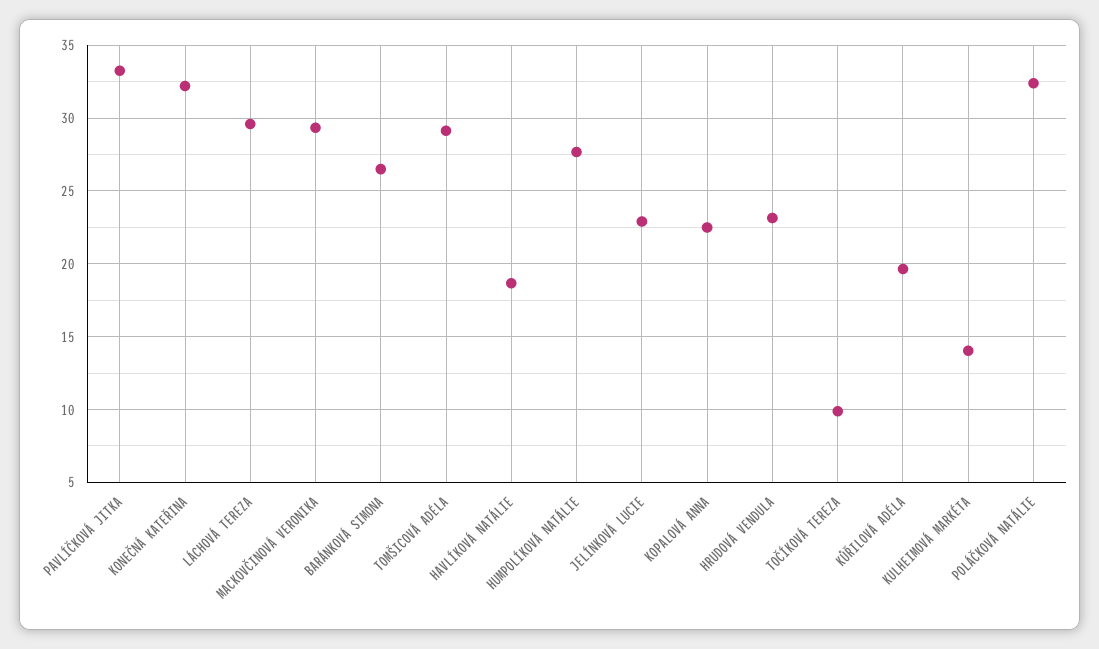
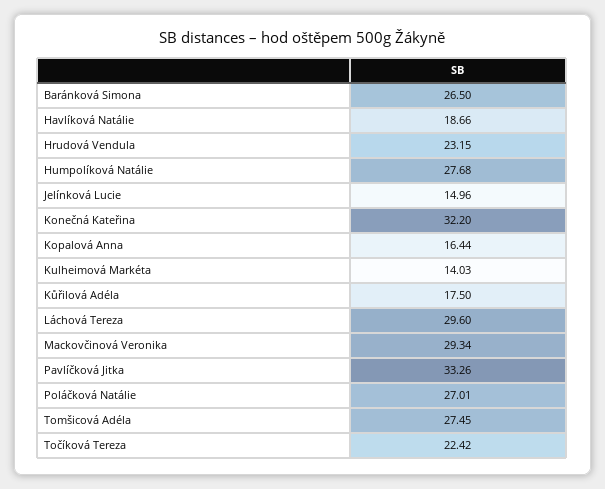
  {
    "PAVLÍČKOVÁ JITKA": 33.26,
    "KONEČNÁ KATEŘINA": 32.2,
    "LÁCHOVÁ TEREZA": 29.6,
    "MACKOVČINOVÁ VERONIKA": 29.34,
    "BARÁNKOVÁ SIMONA": 26.5,
-   "TOMŠICOVÁ ADÉLA": 29,
+   "TOMŠICOVÁ ADÉLA": 27.45,
    "HAVLÍKOVÁ NATÁLIE": 18.66,
    "HUMPOLÍKOVÁ NATÁLIE": 27.68,
-   "JELÍNKOVÁ LUCIE": 23,
+   "JELÍNKOVÁ LUCIE": 14.96,
-   "KOPALOVÁ ANNA": 22.5,
+   "KOPALOVÁ ANNA": 16.44,
    "HRUDOVÁ VENDULA": 23.15,
-   "TOČÍKOVÁ TEREZA": 10,
+   "TOČÍKOVÁ TEREZA": 22.42,
-   "KŮŘILOVÁ ADÉLA": 19.5,
+   "KŮŘILOVÁ ADÉLA": 17.5,
    "KULHEIMOVÁ MARKÉTA": 14.03,
-   "POLÁČKOVÁ NATÁLIE": 32.5
+   "POLÁČKOVÁ NATÁLIE": 27.01
  }

